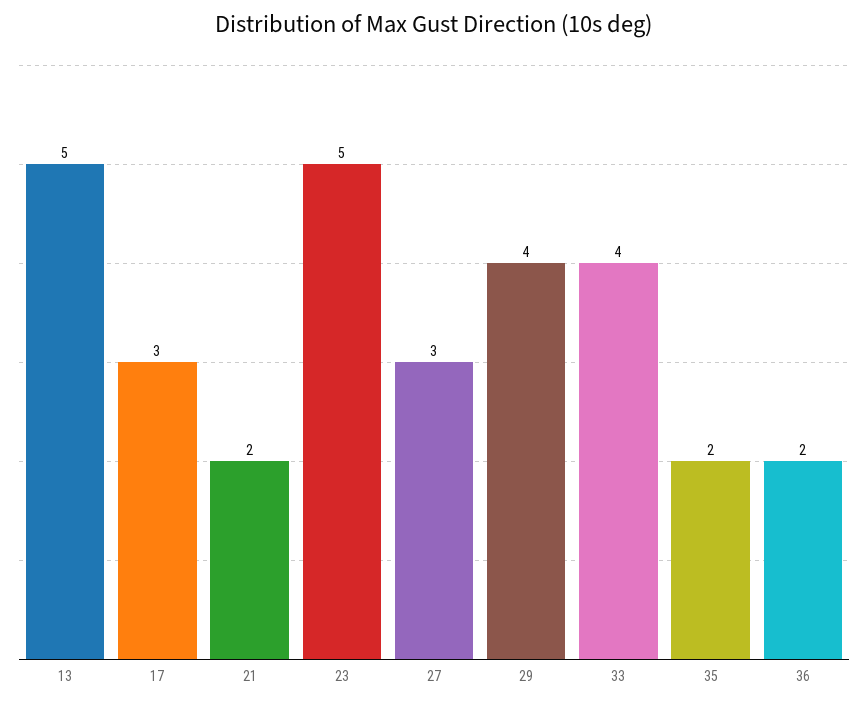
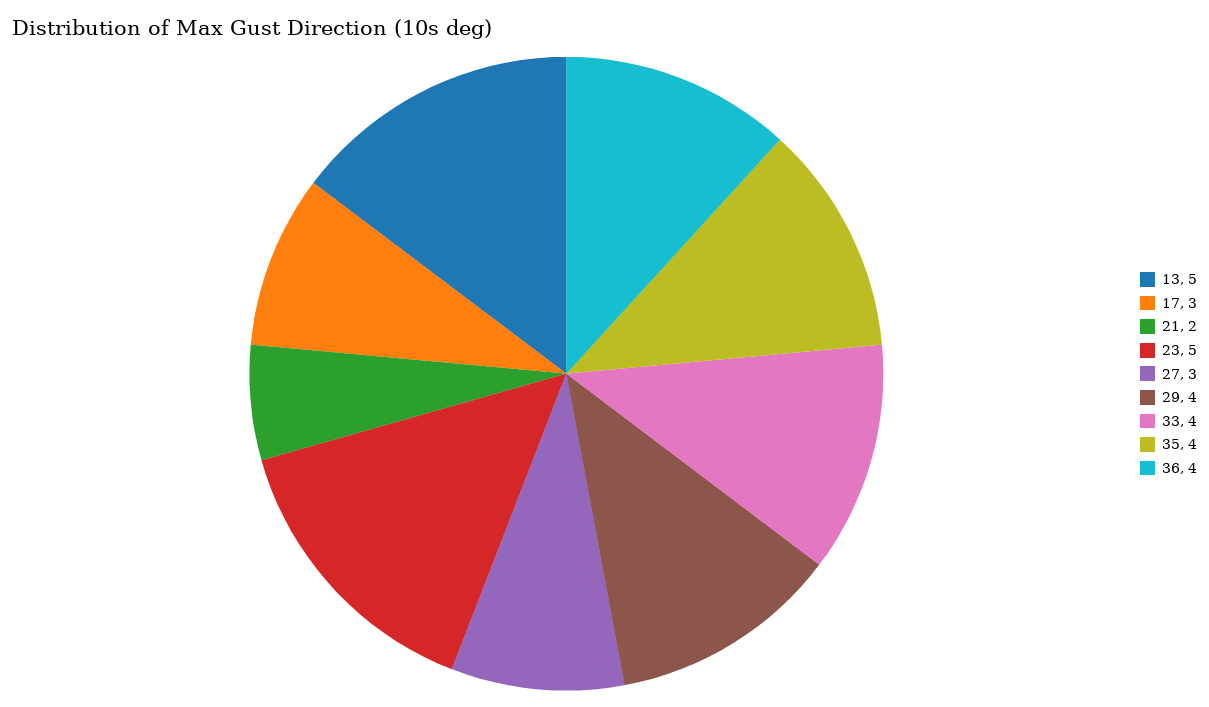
  {
    "13": 5,
    "17": 3,
    "21": 2,
    "23": 5,
    "27": 3,
    "29": 4,
    "33": 4,
-   "35": 2,
+   "35": 4,
-   "36": 2
+   "36": 4
  }

